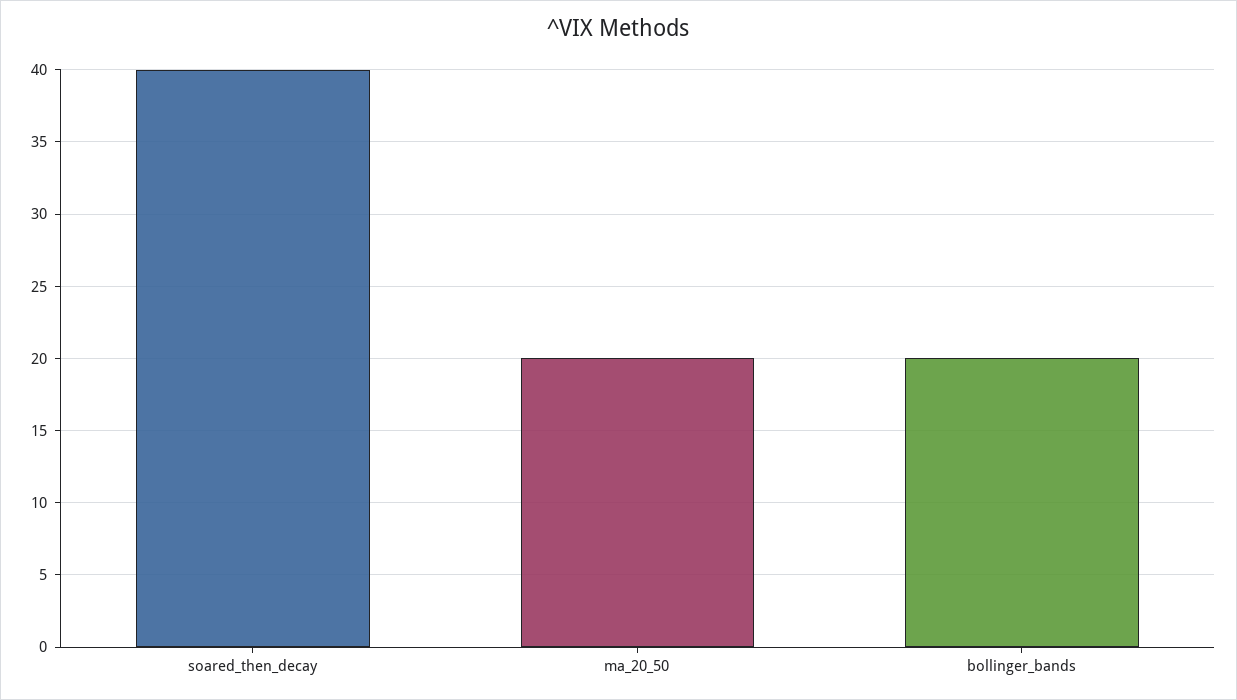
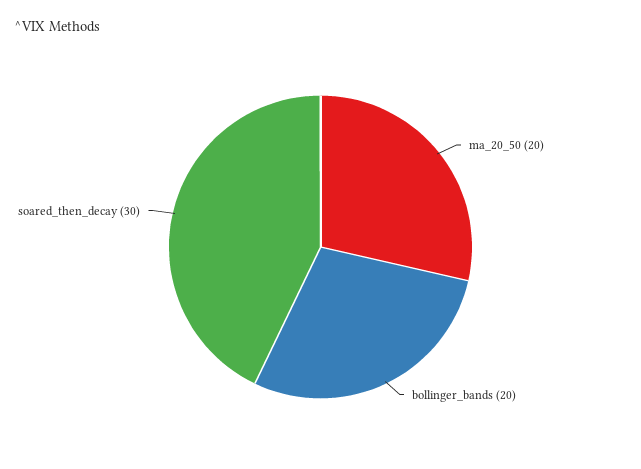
  {
-   "soared_then_decay": 40,
+   "soared_then_decay": 30,
    "ma_20_50": 20,
    "bollinger_bands": 20
  }

